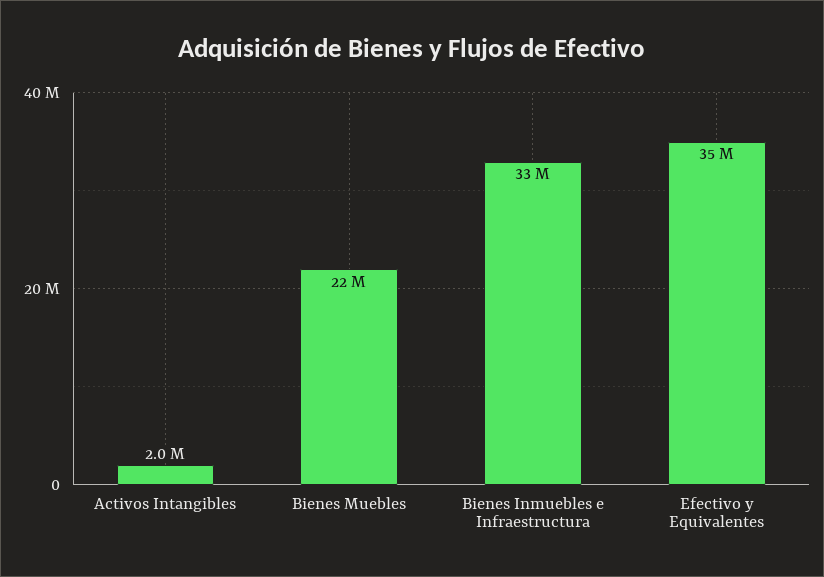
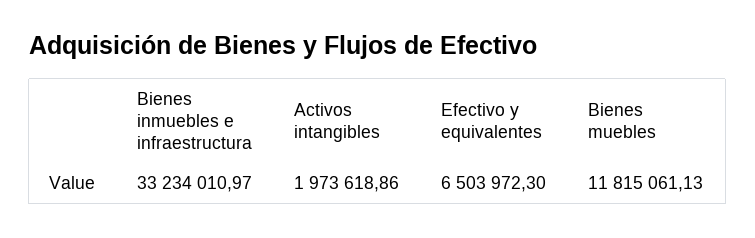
  {
    "Activos Intangibles": 1973618.86,
-   "Bienes Muebles": 22000000,
+   "Bienes Muebles": 11815061.13,
    "Bienes Inmuebles e Infraestructura": 33234010.97,
-   "Efectivo y Equivalentes": 35000000
+   "Efectivo y Equivalentes": 6503972.3
  }

